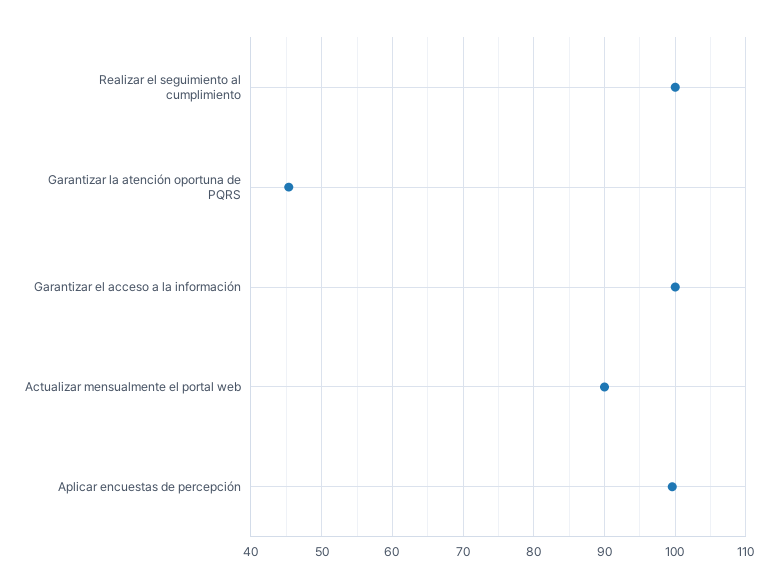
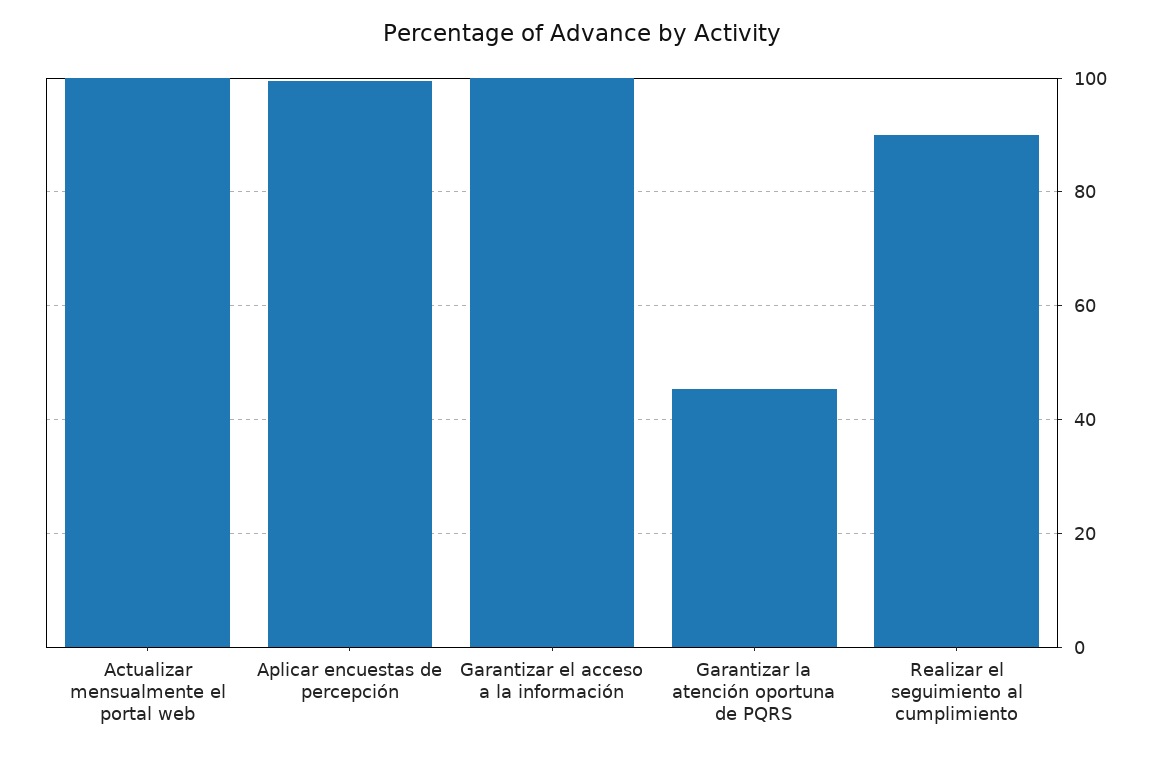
  {
-   "Realizar el seguimiento al cumplimiento": 100,
+   "Realizar el seguimiento al cumplimiento": 90,
    "Garantizar la atención oportuna de PQRS": 45,
    "Garantizar el acceso a la información": 100,
-   "Actualizar mensualmente el portal web": 90,
+   "Actualizar mensualmente el portal web": 100,
    "Aplicar encuestas de percepción": 100
  }

